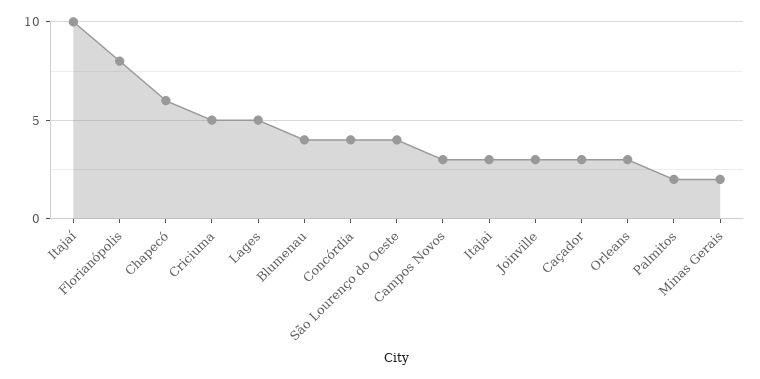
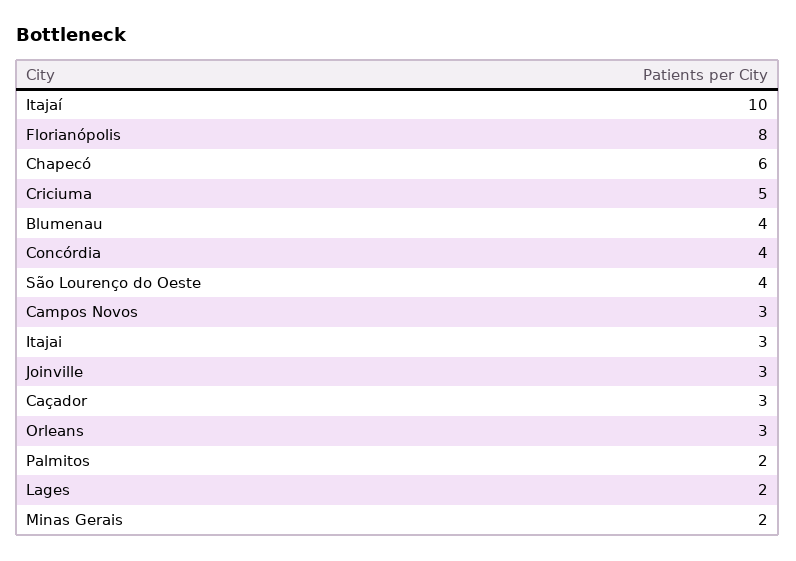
  {
    "Itajaí": 10,
    "Florianópolis": 8,
    "Chapecó": 6,
    "Criciuma": 5,
-   "Lages": 5,
+   "Lages": 2,
    "Blumenau": 4,
    "Concórdia": 4,
    "São Lourenço do Oeste": 4,
    "Campos Novos": 3,
    "Itajai": 3,
    "Joinville": 3,
    "Caçador": 3,
    "Orleans": 3,
    "Palmitos": 2,
    "Minas Gerais": 2
  }

